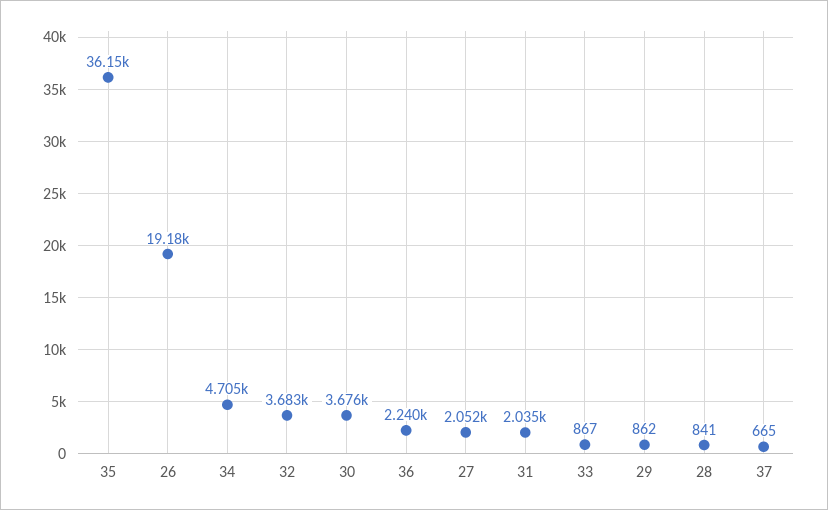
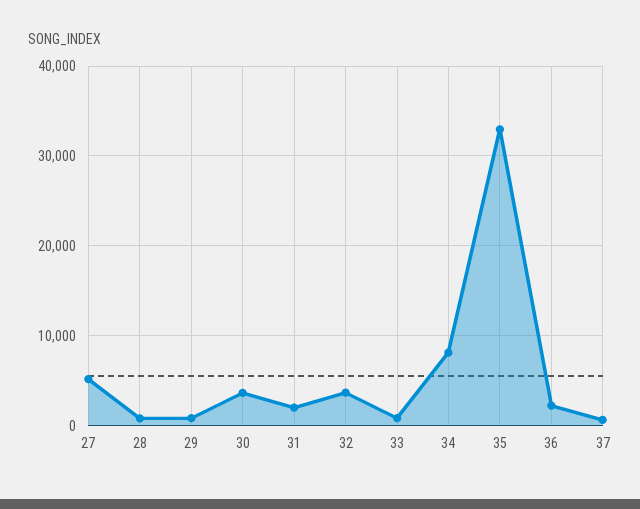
  {
-   "35": 36150,
+   "35": 33000,
-   "26": 19180,
-   "34": 4705,
+   "34": 8000,
    "32": 3683,
    "30": 3676,
    "36": 2240,
-   "27": 2052,
+   "27": 5000,
    "31": 2035,
    "33": 867,
    "29": 862,
    "28": 841,
    "37": 665
  }

